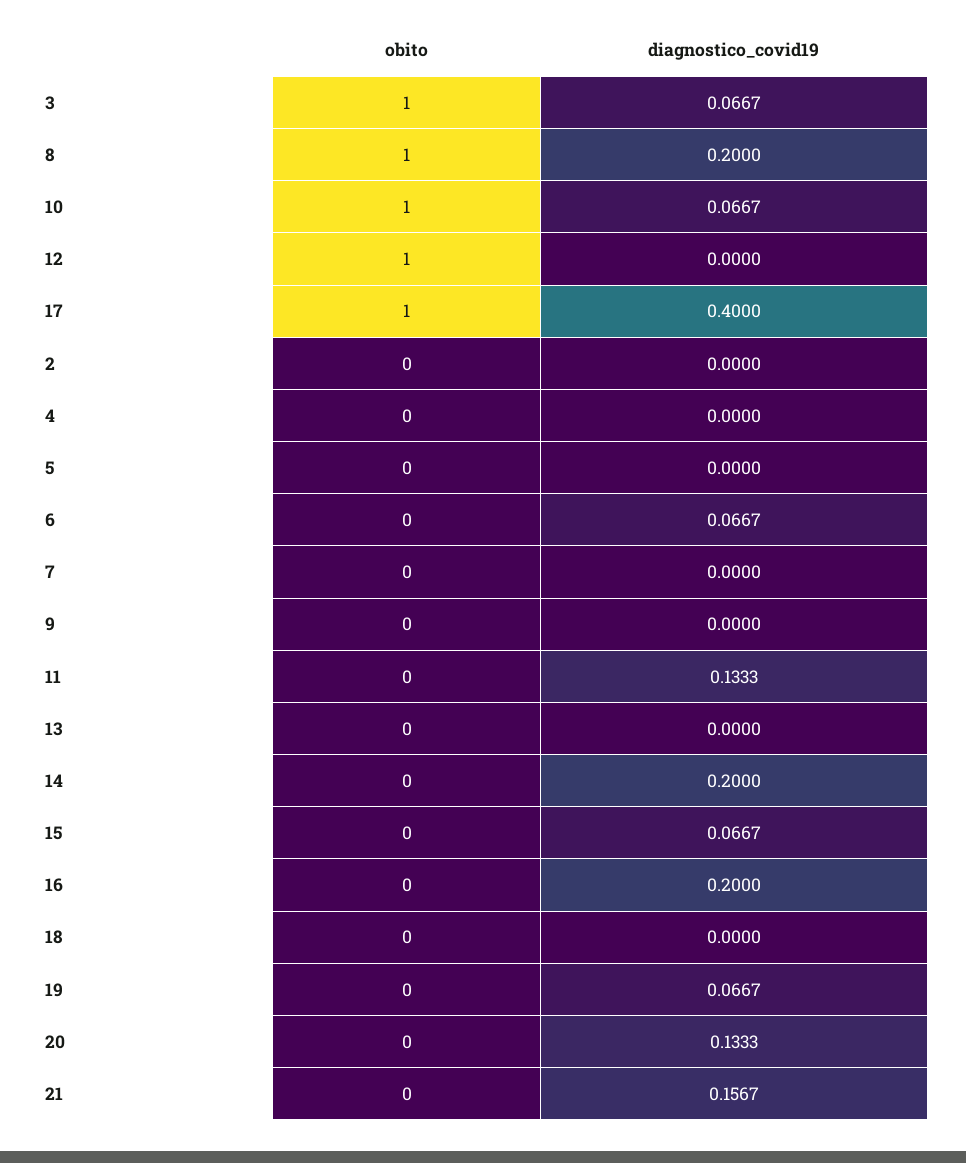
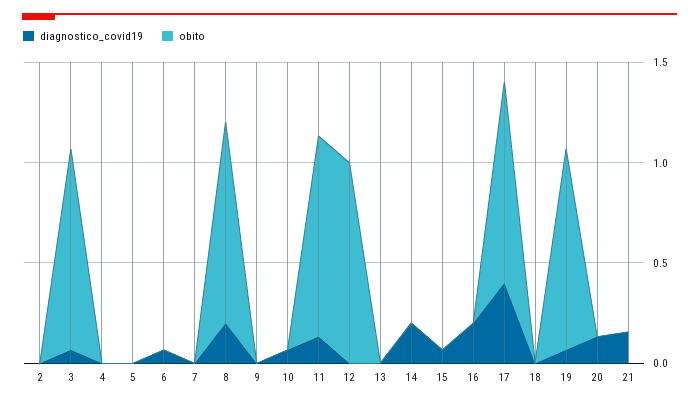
  {
    "obito": {
      "3": 1,
      "8": 1,
-     "10": 1,
+     "10": 0,
      "12": 1,
      "17": 1,
      "2": 0,
      "4": 0,
      "5": 0,
      "6": 0,
      "7": 0,
      "9": 0,
-     "11": 0,
+     "11": 1,
      "13": 0,
      "14": 0,
      "15": 0,
      "16": 0,
      "18": 0,
-     "19": 0,
+     "19": 1,
      "20": 0,
      "21": 0
    },
    "diagnostico_covid19": {
      "3": 0.0667,
      "8": 0.2,
      "10": 0.0667,
      "12": 0,
      "17": 0.4,
      "2": 0,
      "4": 0,
      "5": 0,
      "6": 0.0667,
      "7": 0,
      "9": 0,
      "11": 0.1333,
      "13": 0,
      "14": 0.2,
      "15": 0.0667,
      "16": 0.2,
      "18": 0,
      "19": 0.0667,
      "20": 0.1333,
      "21": 0.1567
    }
  }

